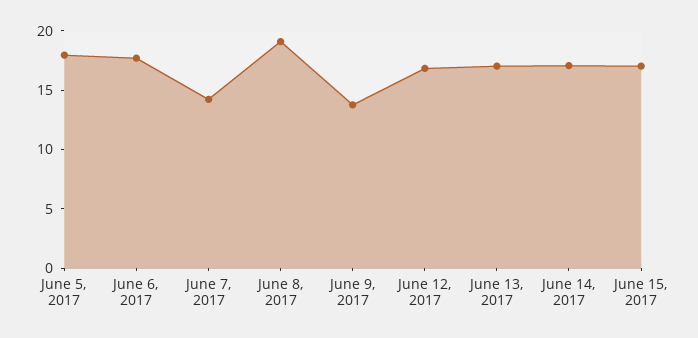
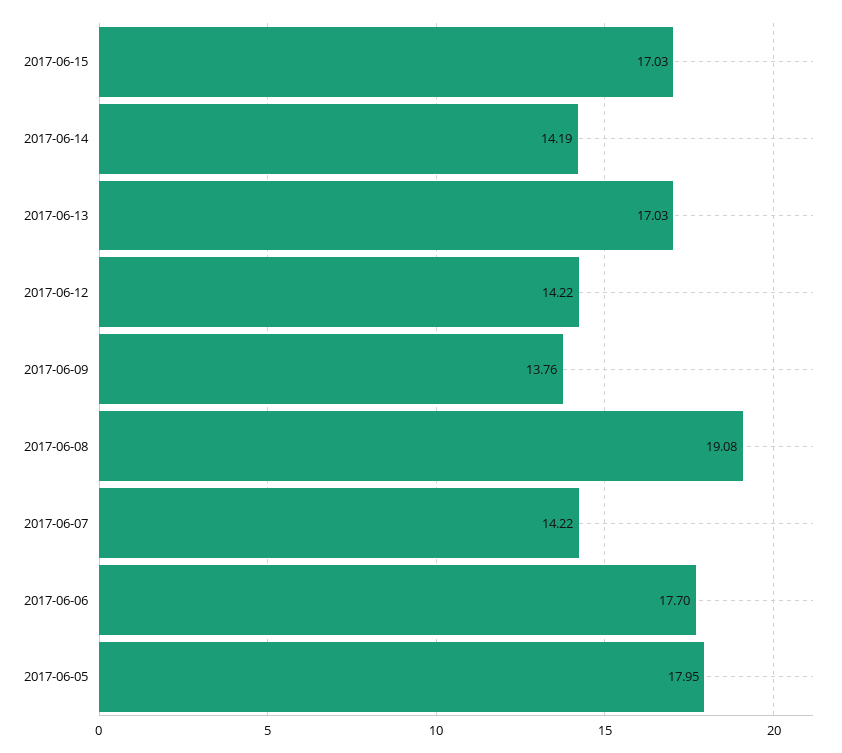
  {
    "June 5, 2017": 17.95,
    "June 6, 2017": 17.7,
    "June 7, 2017": 14.22,
    "June 8, 2017": 19.08,
    "June 9, 2017": 13.76,
-   "June 12, 2017": 17,
+   "June 12, 2017": 14.22,
    "June 13, 2017": 17.03,
-   "June 14, 2017": 17,
+   "June 14, 2017": 14.19,
    "June 15, 2017": 17.03
  }

